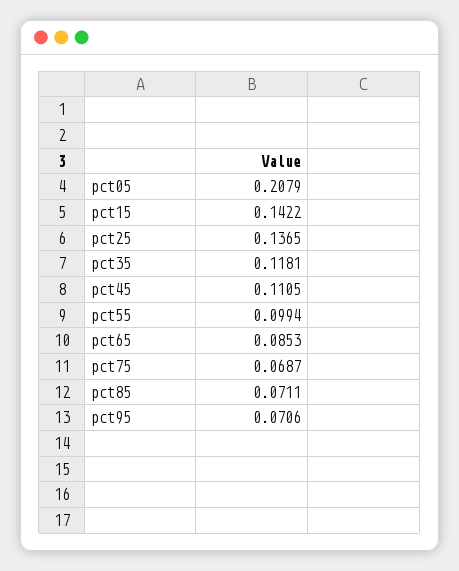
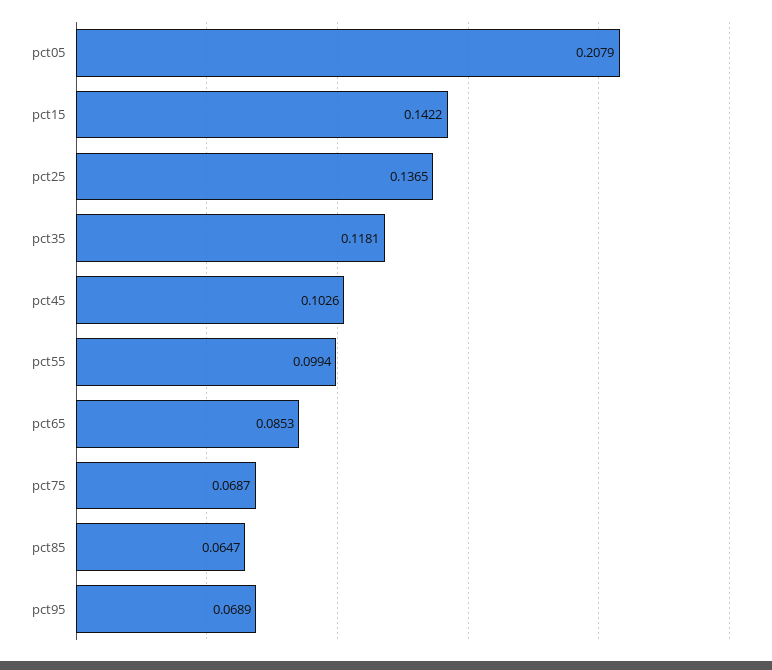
  {
    "pct05": 0.2079,
    "pct15": 0.1422,
    "pct25": 0.1365,
    "pct35": 0.1181,
-   "pct45": 0.1105,
+   "pct45": 0.1026,
    "pct55": 0.0994,
    "pct65": 0.0853,
    "pct75": 0.0687,
-   "pct85": 0.0711,
+   "pct85": 0.0647,
-   "pct95": 0.0706
+   "pct95": 0.0689
  }

